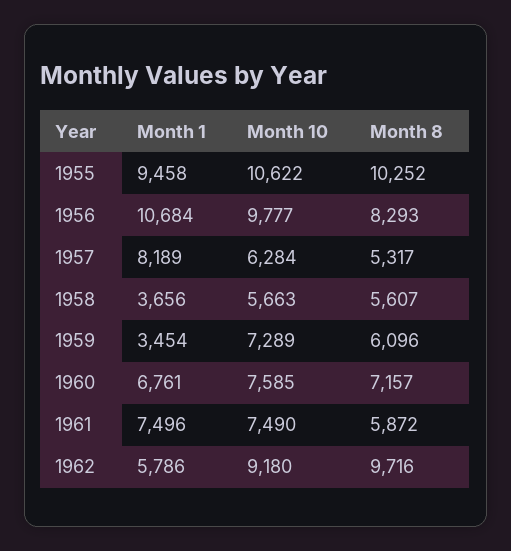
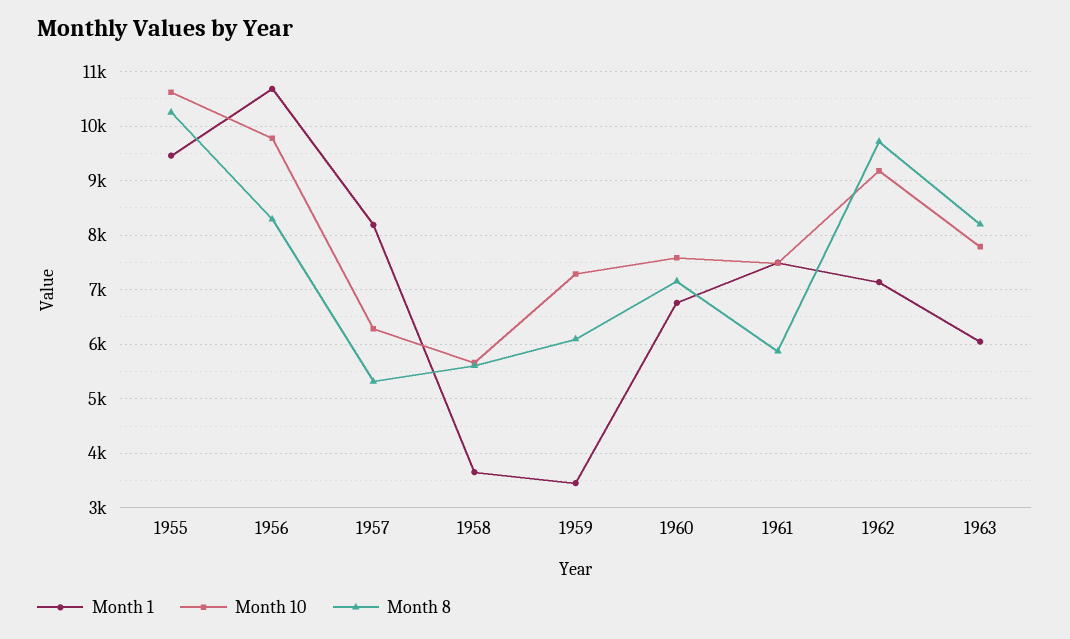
  {
    "Month 1": {
      "1955": 9458,
      "1956": 10684,
      "1957": 8189,
      "1958": 3656,
      "1959": 3454,
      "1960": 6761,
      "1961": 7496,
-     "1962": 5786
+     "1962": 7200,
+     "1963": 6000
    },
    "Month 10": {
      "1955": 10622,
      "1956": 9777,
      "1957": 6284,
      "1958": 5663,
      "1959": 7289,
      "1960": 7585,
      "1961": 7490,
-     "1962": 9180
+     "1962": 9180,
+     "1963": 7800
    },
    "Month 8": {
      "1955": 10252,
      "1956": 8293,
      "1957": 5317,
      "1958": 5607,
      "1959": 6096,
      "1960": 7157,
      "1961": 5872,
-     "1962": 9716
+     "1962": 9716,
+     "1963": 8200
    }
  }

